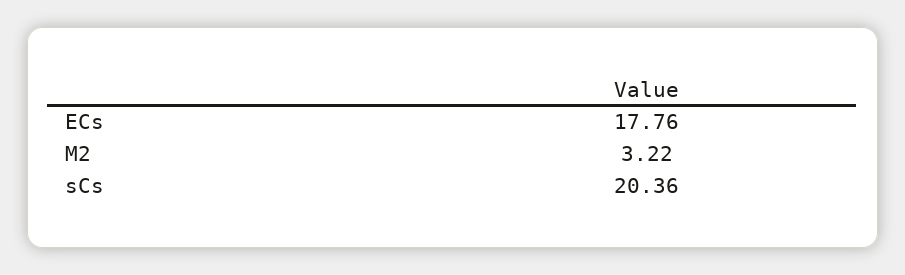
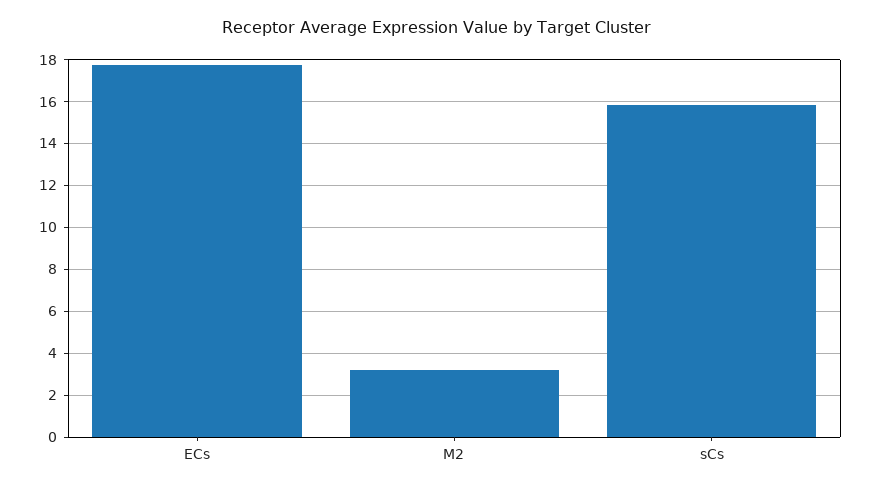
  {
    "ECs": 17.76,
    "M2": 3.22,
-   "sCs": 20.36
+   "sCs": 16
  }

